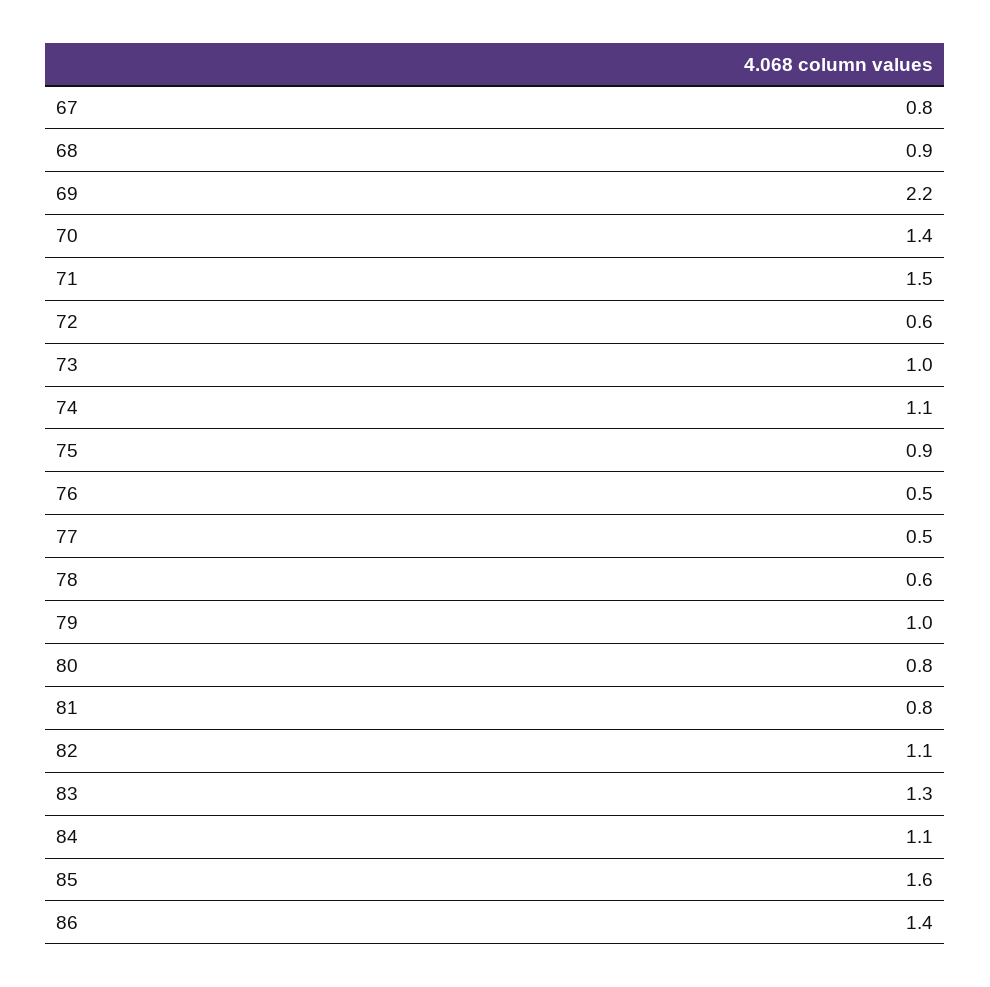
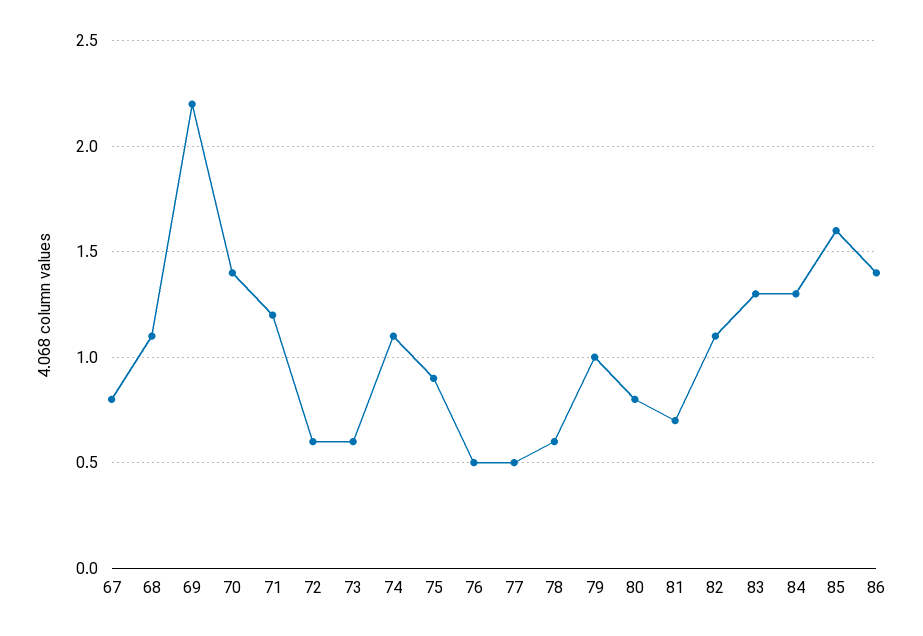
  {
    "67": 0.8,
-   "68": 0.9,
+   "68": 1.1,
    "69": 2.2,
    "70": 1.4,
-   "71": 1.5,
+   "71": 1.2,
    "72": 0.6,
-   "73": 1,
+   "73": 0.6,
    "74": 1.1,
    "75": 0.9,
    "76": 0.5,
    "77": 0.5,
    "78": 0.6,
    "79": 1,
    "80": 0.8,
-   "81": 0.8,
+   "81": 0.7,
    "82": 1.1,
    "83": 1.3,
-   "84": 1.1,
+   "84": 1.3,
    "85": 1.6,
    "86": 1.4
  }

